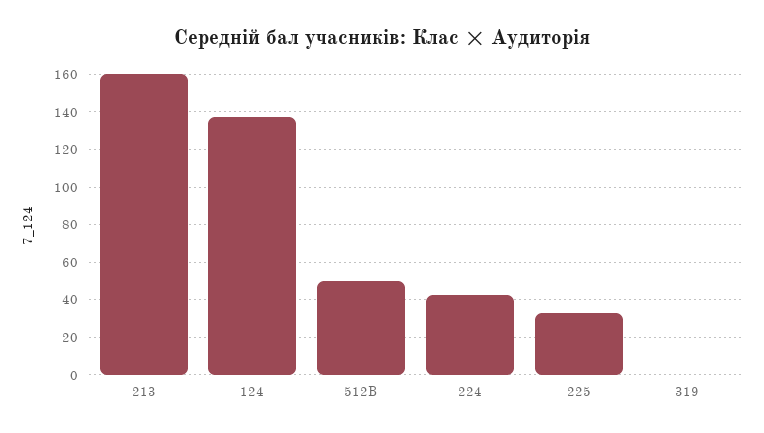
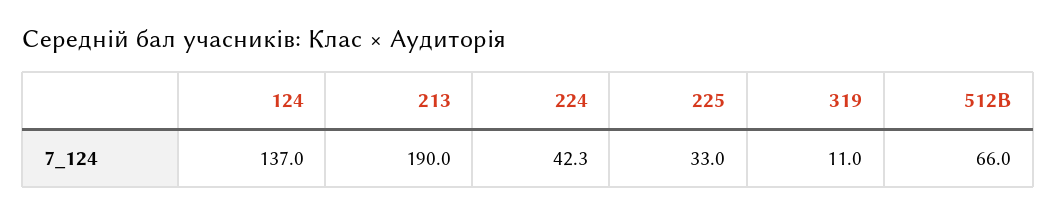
  {
-   "213": 160,
+   "213": 190,
    "124": 137,
-   "512B": 50,
+   "512B": 66,
    "224": 42.3,
    "225": 33,
-   "319": 0
+   "319": 11
  }

